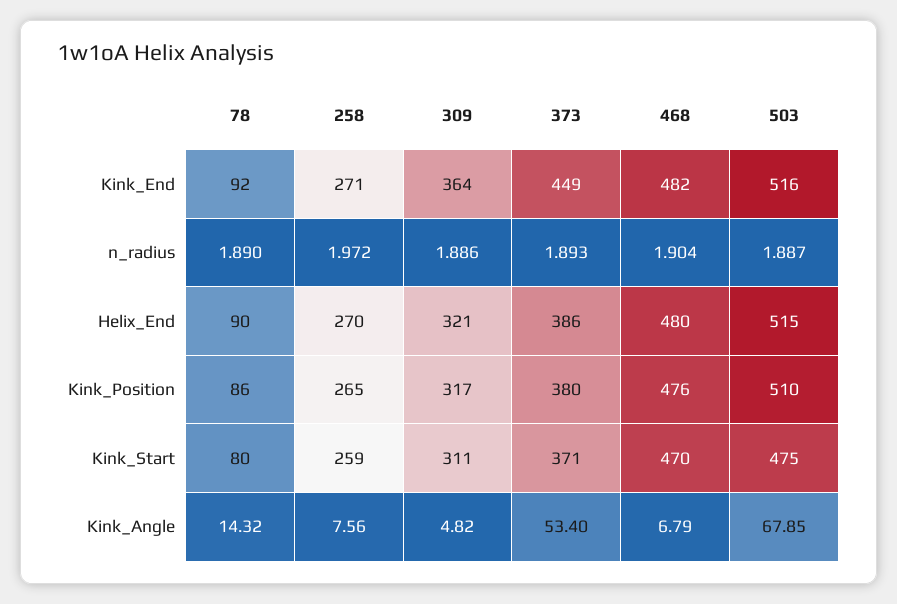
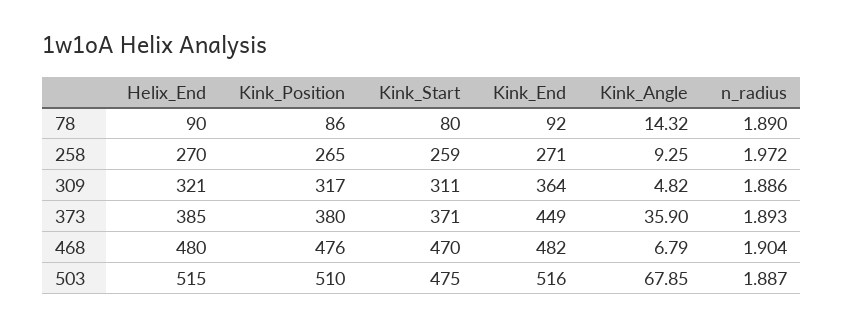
  {
    "78": {
      "Kink_End": 92,
      "n_radius": 1.89,
      "Helix_End": 90,
      "Kink_Position": 86,
      "Kink_Start": 80,
      "Kink_Angle": 14.32
    },
    "258": {
      "Kink_End": 271,
      "n_radius": 1.972,
      "Helix_End": 270,
      "Kink_Position": 265,
      "Kink_Start": 259,
-     "Kink_Angle": 7.56
+     "Kink_Angle": 9.25
    },
    "309": {
      "Kink_End": 364,
      "n_radius": 1.886,
      "Helix_End": 321,
      "Kink_Position": 317,
      "Kink_Start": 311,
      "Kink_Angle": 4.82
    },
    "373": {
      "Kink_End": 449,
      "n_radius": 1.893,
-     "Helix_End": 386,
+     "Helix_End": 385,
      "Kink_Position": 380,
      "Kink_Start": 371,
-     "Kink_Angle": 53.4
+     "Kink_Angle": 35.9
    },
    "468": {
      "Kink_End": 482,
      "n_radius": 1.904,
      "Helix_End": 480,
      "Kink_Position": 476,
      "Kink_Start": 470,
      "Kink_Angle": 6.79
    },
    "503": {
      "Kink_End": 516,
      "n_radius": 1.887,
      "Helix_End": 515,
      "Kink_Position": 510,
      "Kink_Start": 475,
      "Kink_Angle": 67.85
    }
  }

